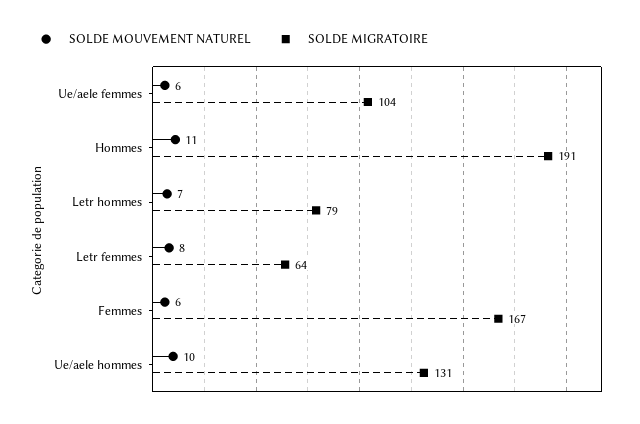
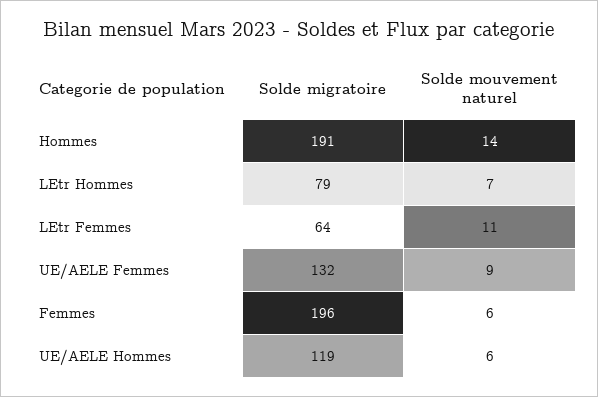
  {
    "SOLDE MOUVEMENT NATUREL": {
-     "Ue/aele femmes": 6,
+     "Ue/aele femmes": 9,
-     "Hommes": 11,
+     "Hommes": 14,
      "Letr hommes": 7,
-     "Letr femmes": 8,
+     "Letr femmes": 11,
      "Femmes": 6,
-     "Ue/aele hommes": 10
+     "Ue/aele hommes": 6
    },
    "SOLDE MIGRATOIRE": {
-     "Ue/aele femmes": 104,
+     "Ue/aele femmes": 132,
      "Hommes": 191,
      "Letr hommes": 79,
      "Letr femmes": 64,
-     "Femmes": 167,
+     "Femmes": 196,
-     "Ue/aele hommes": 131
+     "Ue/aele hommes": 119
    }
  }

